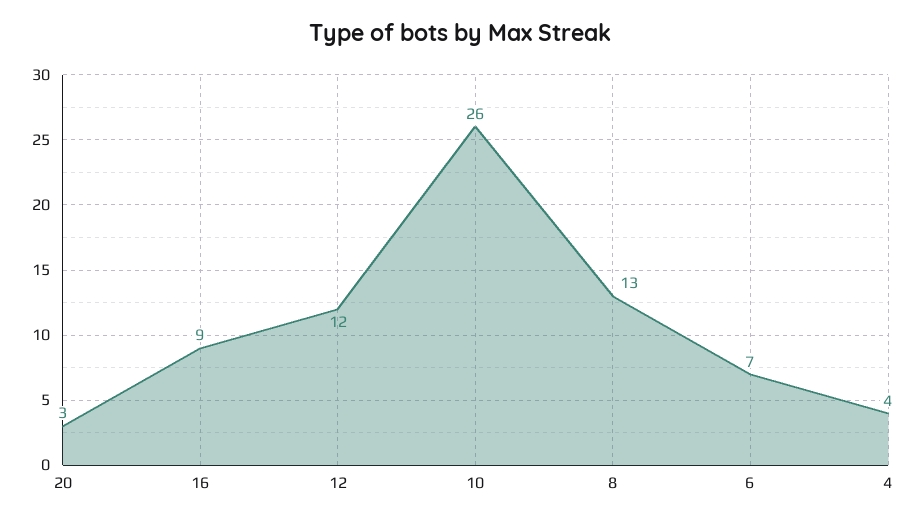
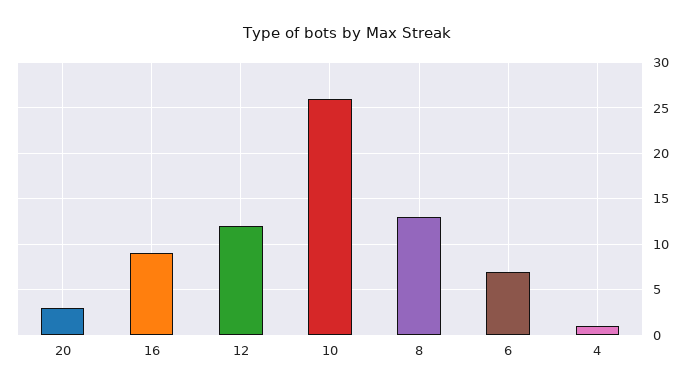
  {
    "20": 3,
    "16": 9,
    "12": 12,
    "10": 26,
    "8": 13,
    "6": 7,
-   "4": 4
+   "4": 1
  }

